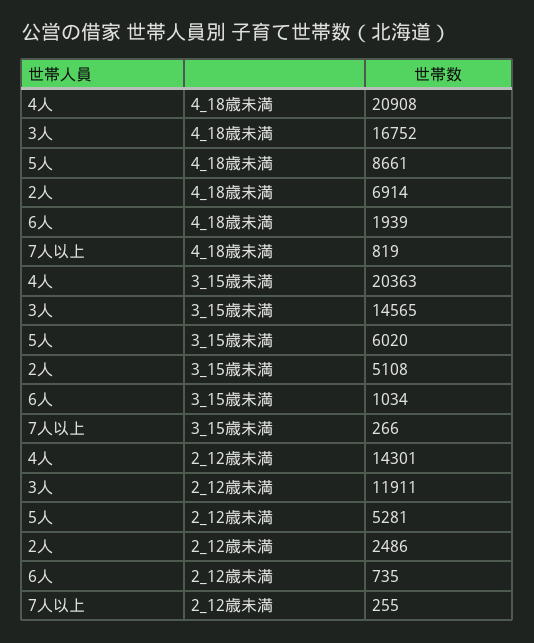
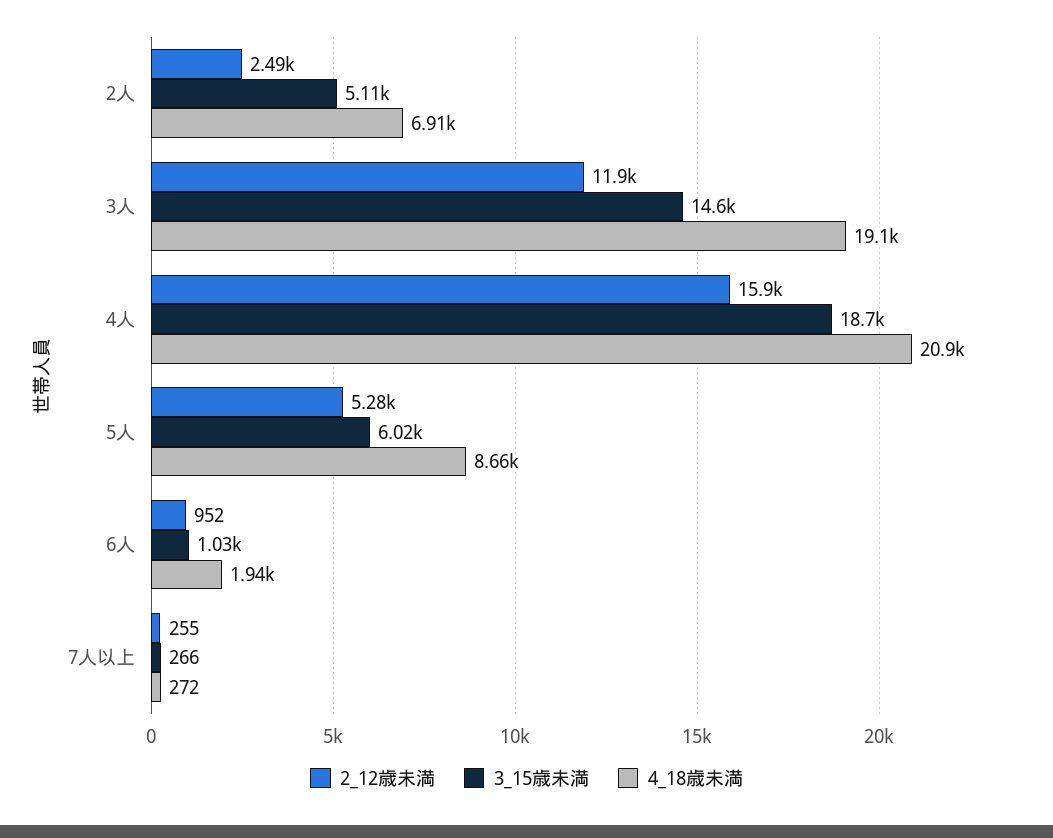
  {
    "4_18歳未満": {
      "4人": 20908,
-     "3人": 16752,
+     "3人": 19100,
      "5人": 8661,
      "2人": 6914,
      "6人": 1939,
-     "7人以上": 819
+     "7人以上": 272
    },
    "3_15歳未満": {
-     "4人": 20363,
+     "4人": 18700,
      "3人": 14565,
      "5人": 6020,
      "2人": 5108,
      "6人": 1034,
      "7人以上": 266
    },
    "2_12歳未満": {
-     "4人": 14301,
+     "4人": 15900,
      "3人": 11911,
      "5人": 5281,
      "2人": 2486,
-     "6人": 735,
+     "6人": 952,
      "7人以上": 255
    }
  }

